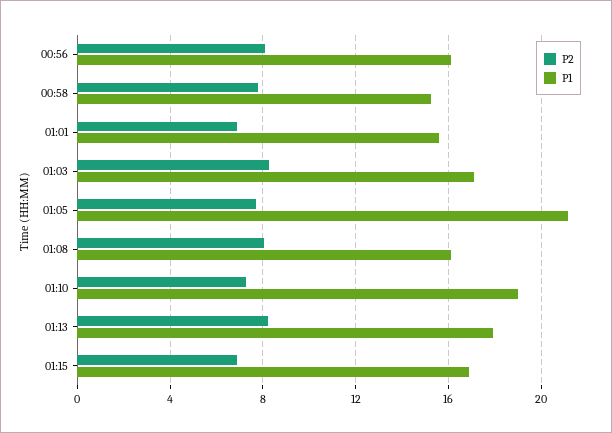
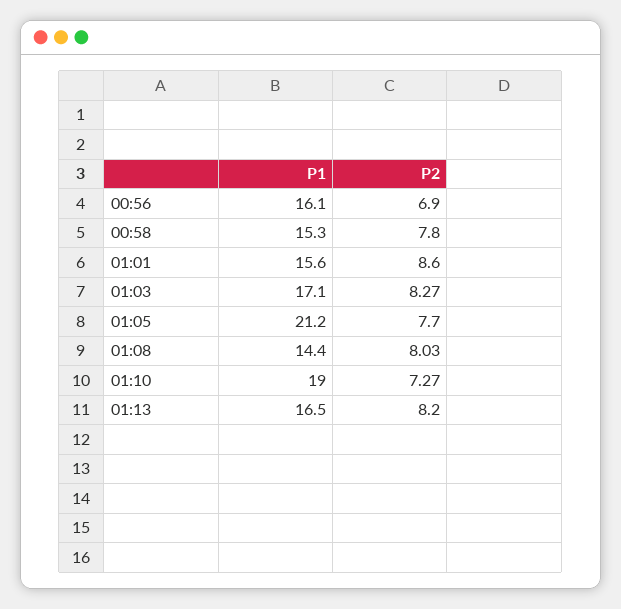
  {
    "P2": {
-     "00:56": 8,
+     "00:56": 6.9,
      "00:58": 7.8,
-     "01:01": 7,
+     "01:01": 8.6,
      "01:03": 8.27,
      "01:05": 7.7,
      "01:08": 8.03,
      "01:10": 7.27,
-     "01:13": 8.2,
+     "01:13": 8.2
-     "01:15": 7
    },
    "P1": {
      "00:56": 16.1,
      "00:58": 15.3,
      "01:01": 15.6,
      "01:03": 17.1,
      "01:05": 21.2,
-     "01:08": 16,
+     "01:08": 14.4,
      "01:10": 19,
-     "01:13": 18,
+     "01:13": 16.5
-     "01:15": 17
    }
  }

